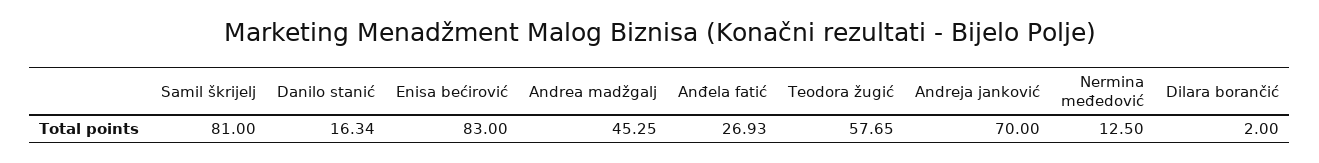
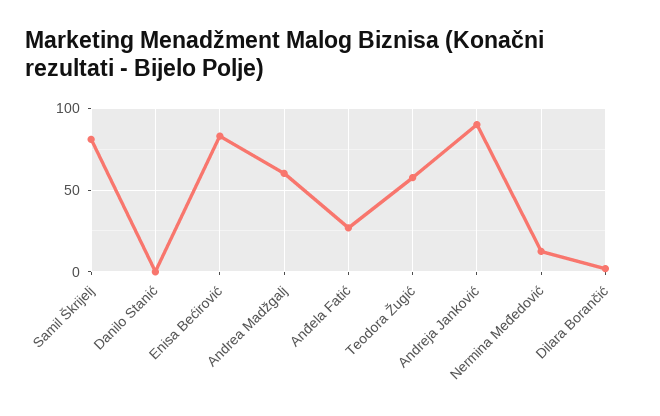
  {
    "Samil škrijelj": 81,
-   "Danilo stanić": 16.34,
+   "Danilo stanić": 0,
    "Enisa bećirović": 83,
-   "Andrea madžgalj": 45.25,
+   "Andrea madžgalj": 60,
    "Anđela fatić": 26.93,
    "Teodora žugić": 57.65,
-   "Andreja janković": 70,
+   "Andreja janković": 90,
    "Nermina međedović": 12.5,
    "Dilara borančić": 2
  }

